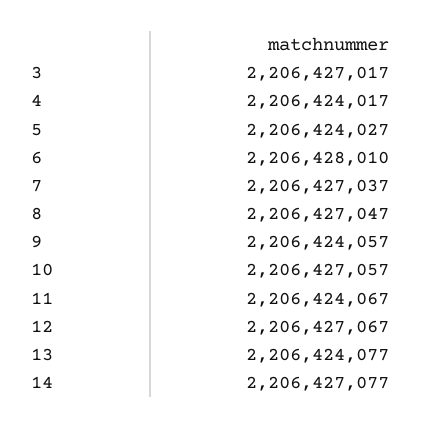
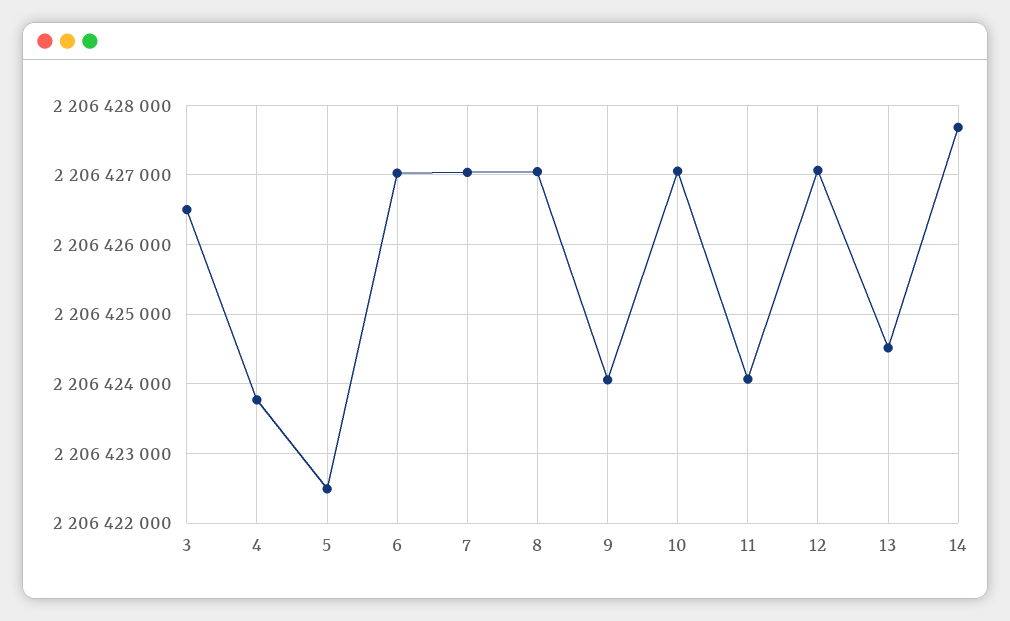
  {
-   "3": 2206427017,
+   "3": 2206426500,
-   "4": 2206424017,
+   "4": 2206423800,
-   "5": 2206424027,
+   "5": 2206422500,
-   "6": 2206428010,
+   "6": 2206427000,
    "7": 2206427037,
    "8": 2206427047,
    "9": 2206424057,
    "10": 2206427057,
    "11": 2206424067,
    "12": 2206427067,
-   "13": 2206424077,
+   "13": 2206424500,
-   "14": 2206427077
+   "14": 2206427700
  }

